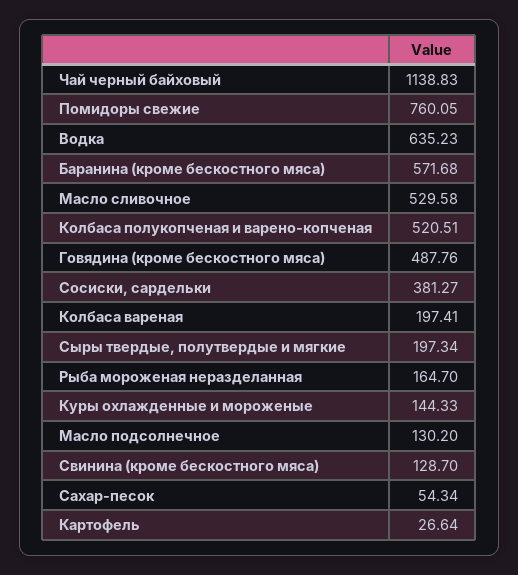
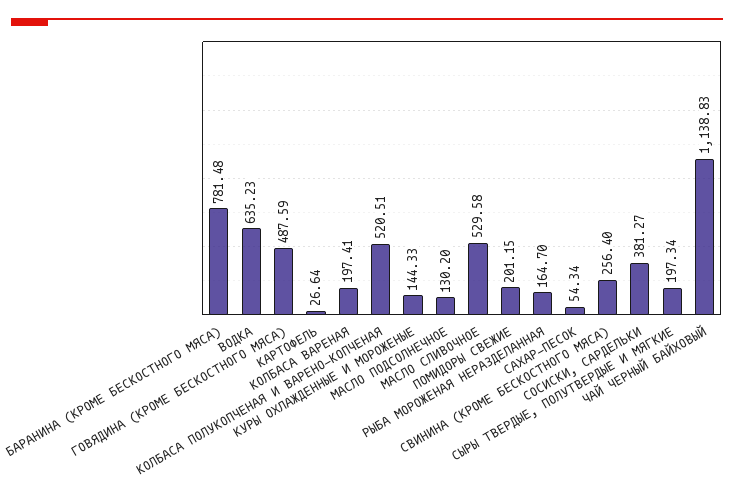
  {
    "Чай черный байховый": 1138.83,
-   "Помидоры свежие": 760.05,
+   "Помидоры свежие": 201.15,
    "Водка": 635.23,
-   "Баранина (кроме бескостного мяса)": 571.68,
+   "Баранина (кроме бескостного мяса)": 781.48,
    "Масло сливочное": 529.58,
    "Колбаса полукопченая и варено-копченая": 520.51,
-   "Говядина (кроме бескостного мяса)": 487.76,
+   "Говядина (кроме бескостного мяса)": 487.59,
    "Сосиски, сардельки": 381.27,
    "Колбаса вареная": 197.41,
    "Сыры твердые, полутвердые и мягкие": 197.34,
    "Рыба мороженая неразделанная": 164.7,
    "Куры охлажденные и мороженые": 144.33,
    "Масло подсолнечное": 130.2,
-   "Свинина (кроме бескостного мяса)": 128.7,
+   "Свинина (кроме бескостного мяса)": 256.4,
    "Сахар-песок": 54.34,
    "Картофель": 26.64
  }

